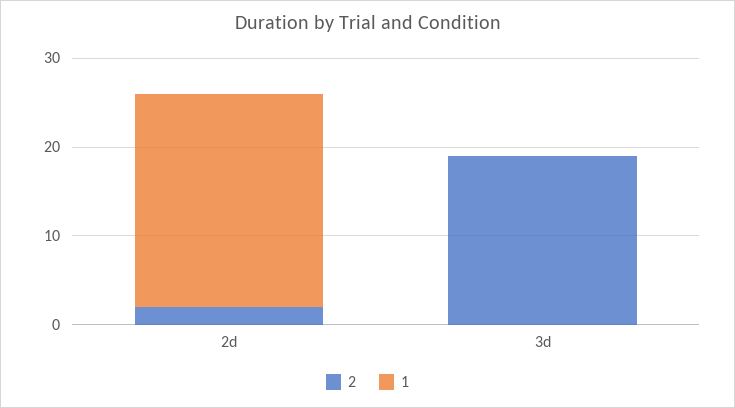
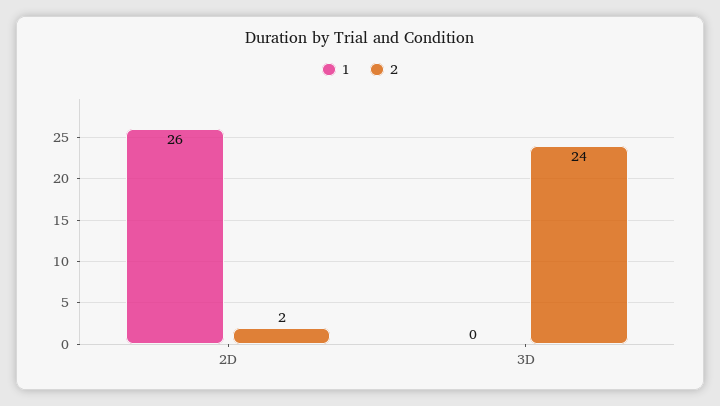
  {
    "2": {
      "2d": 2,
-     "3d": 19
+     "3d": 24
    },
    "1": {
-     "2d": 24,
+     "2d": 26,
      "3d": 0
    }
  }

